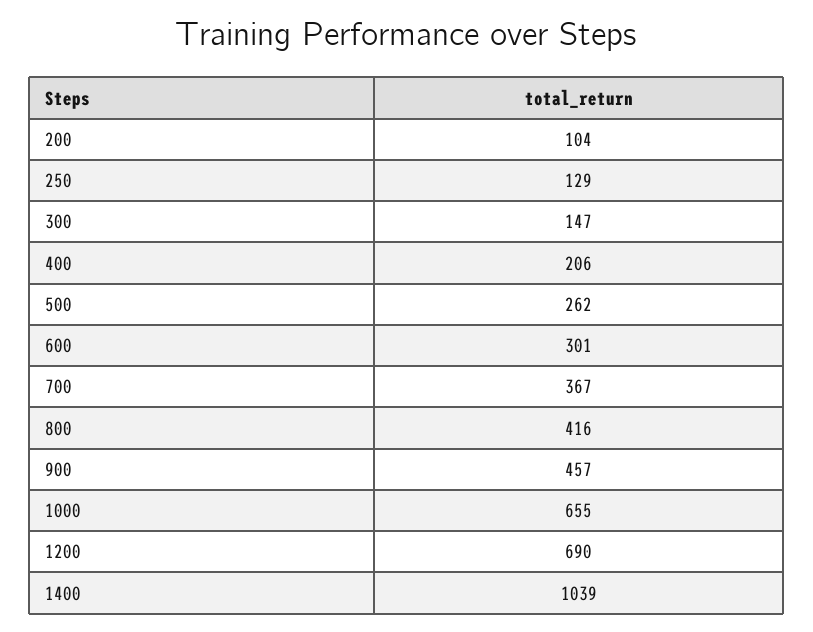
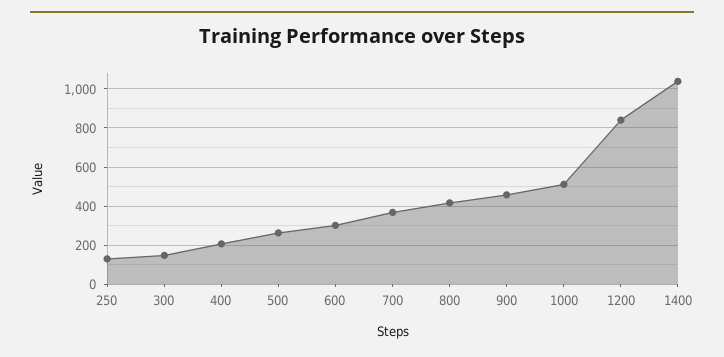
  {
-   "200": 104,
    "250": 129,
    "300": 147,
    "400": 206,
    "500": 262,
    "600": 301,
    "700": 367,
    "800": 416,
    "900": 457,
-   "1000": 655,
+   "1000": 500,
-   "1200": 690,
+   "1200": 850,
    "1400": 1039
  }

